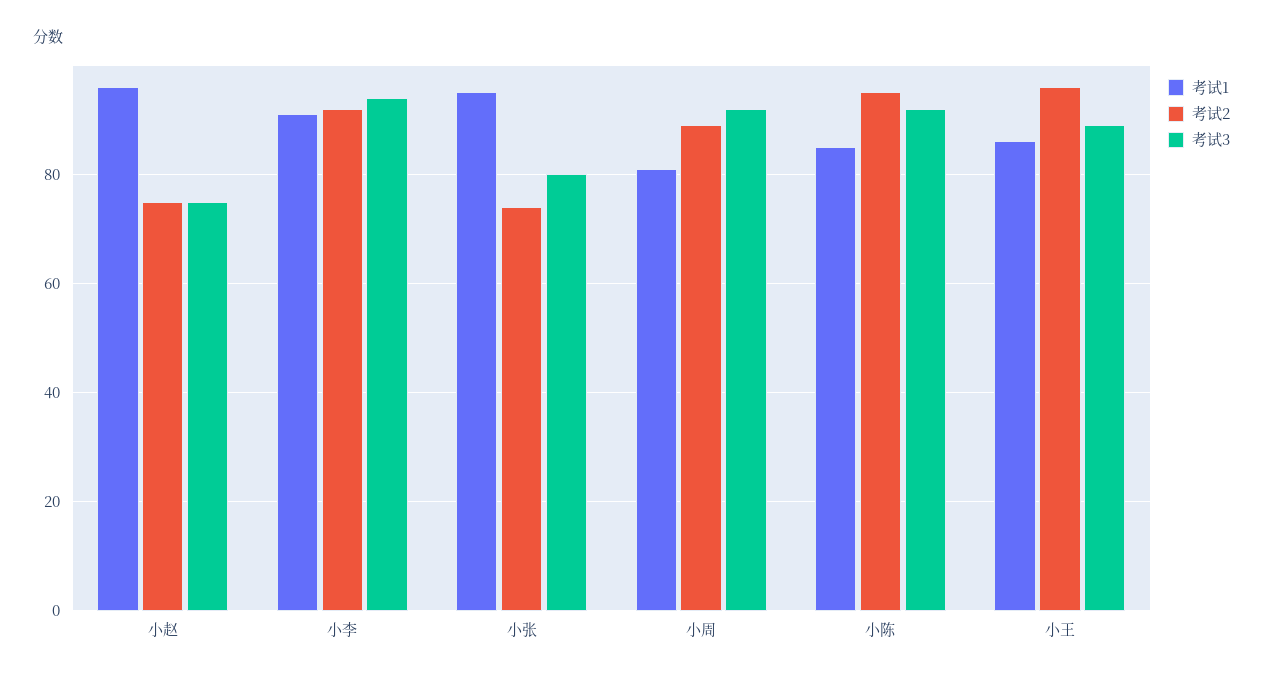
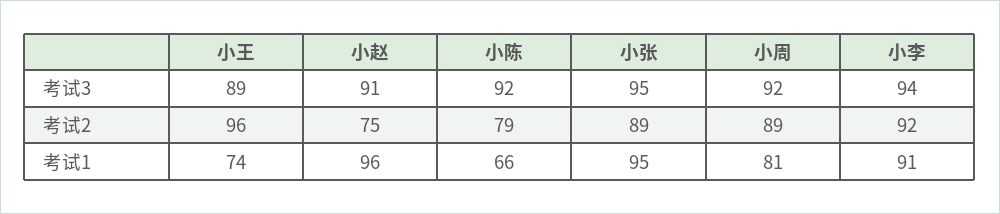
  {
    "考试1": {
      "小赵": 96,
      "小李": 91,
      "小张": 95,
      "小周": 81,
-     "小陈": 85,
+     "小陈": 66,
-     "小王": 85
+     "小王": 74
    },
    "考试2": {
      "小赵": 75,
      "小李": 92,
-     "小张": 75,
+     "小张": 89,
      "小周": 89,
-     "小陈": 95,
+     "小陈": 79,
      "小王": 96
    },
    "考试3": {
-     "小赵": 75,
+     "小赵": 91,
      "小李": 94,
-     "小张": 80,
+     "小张": 95,
      "小周": 92,
      "小陈": 92,
      "小王": 89
    }
  }

